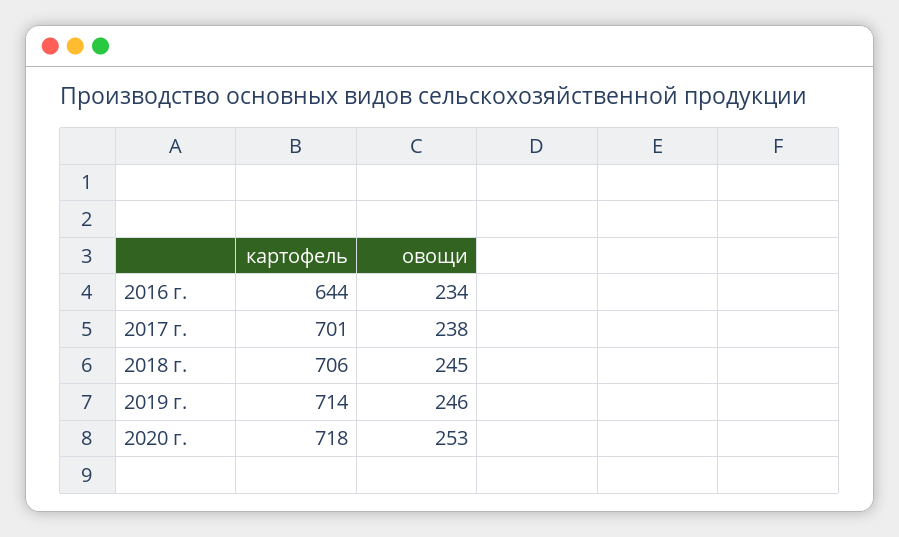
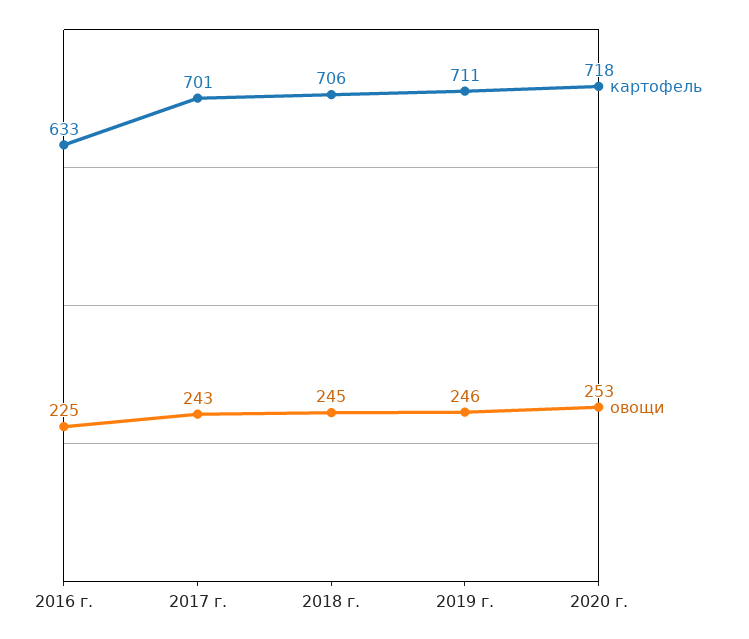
  {
    "картофель": {
-     "2016 г.": 644,
+     "2016 г.": 633,
      "2017 г.": 701,
      "2018 г.": 706,
-     "2019 г.": 714,
+     "2019 г.": 711,
      "2020 г.": 718
    },
    "овощи": {
-     "2016 г.": 234,
+     "2016 г.": 225,
-     "2017 г.": 238,
+     "2017 г.": 243,
      "2018 г.": 245,
      "2019 г.": 246,
      "2020 г.": 253
    }
  }

